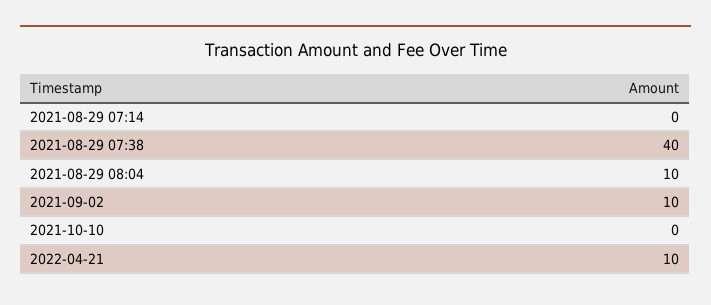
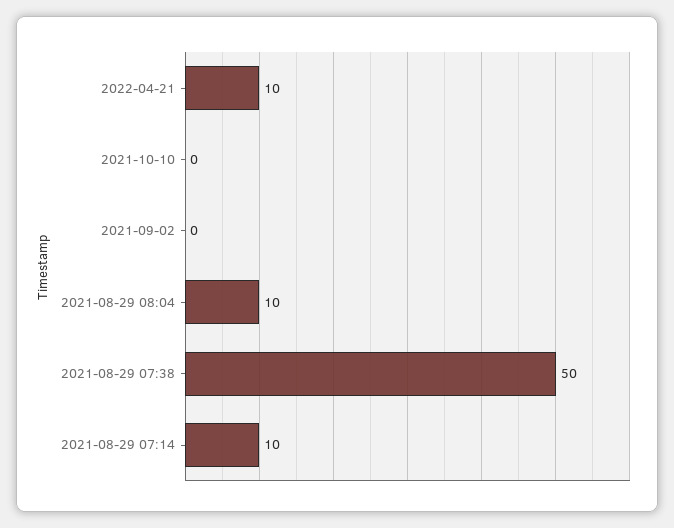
  {
-   "2021-08-29 07:14": 0,
+   "2021-08-29 07:14": 10,
-   "2021-08-29 07:38": 40,
+   "2021-08-29 07:38": 50,
    "2021-08-29 08:04": 10,
-   "2021-09-02": 10,
+   "2021-09-02": 0,
    "2021-10-10": 0,
    "2022-04-21": 10
  }

